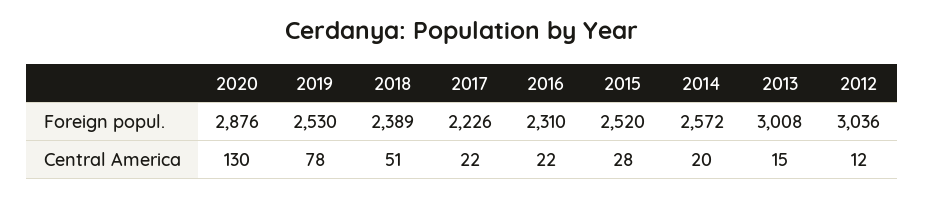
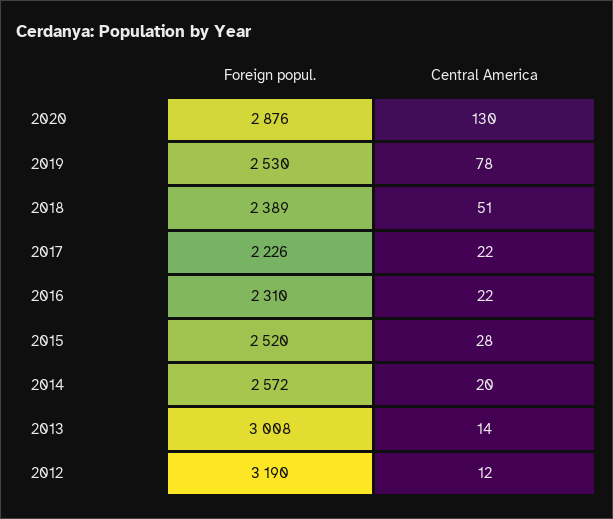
  {
    "2020": {
      "Foreign popul.": 2876,
      "Central America": 130
    },
    "2019": {
      "Foreign popul.": 2530,
      "Central America": 78
    },
    "2018": {
      "Foreign popul.": 2389,
      "Central America": 51
    },
    "2017": {
      "Foreign popul.": 2226,
      "Central America": 22
    },
    "2016": {
      "Foreign popul.": 2310,
      "Central America": 22
    },
    "2015": {
      "Foreign popul.": 2520,
      "Central America": 28
    },
    "2014": {
      "Foreign popul.": 2572,
      "Central America": 20
    },
    "2013": {
      "Foreign popul.": 3008,
-     "Central America": 15
+     "Central America": 14
    },
    "2012": {
-     "Foreign popul.": 3036,
+     "Foreign popul.": 3190,
      "Central America": 12
    }
  }

